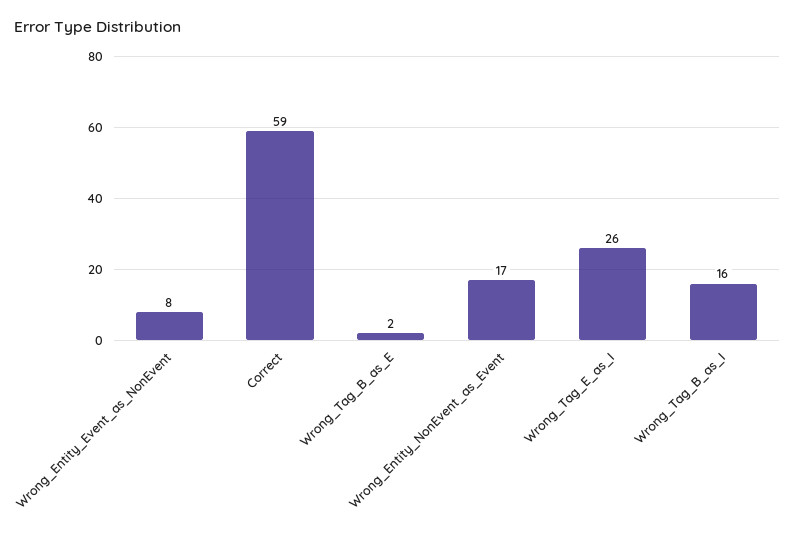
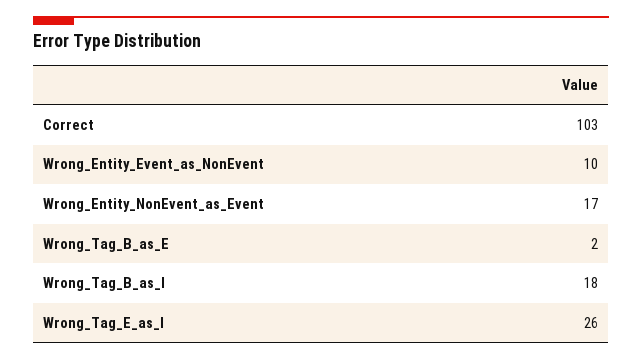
  {
-   "Wrong_Entity_Event_as_NonEvent": 8,
+   "Wrong_Entity_Event_as_NonEvent": 10,
-   "Correct": 59,
+   "Correct": 103,
    "Wrong_Tag_B_as_E": 2,
    "Wrong_Entity_NonEvent_as_Event": 17,
    "Wrong_Tag_E_as_I": 26,
-   "Wrong_Tag_B_as_I": 16
+   "Wrong_Tag_B_as_I": 18
  }

